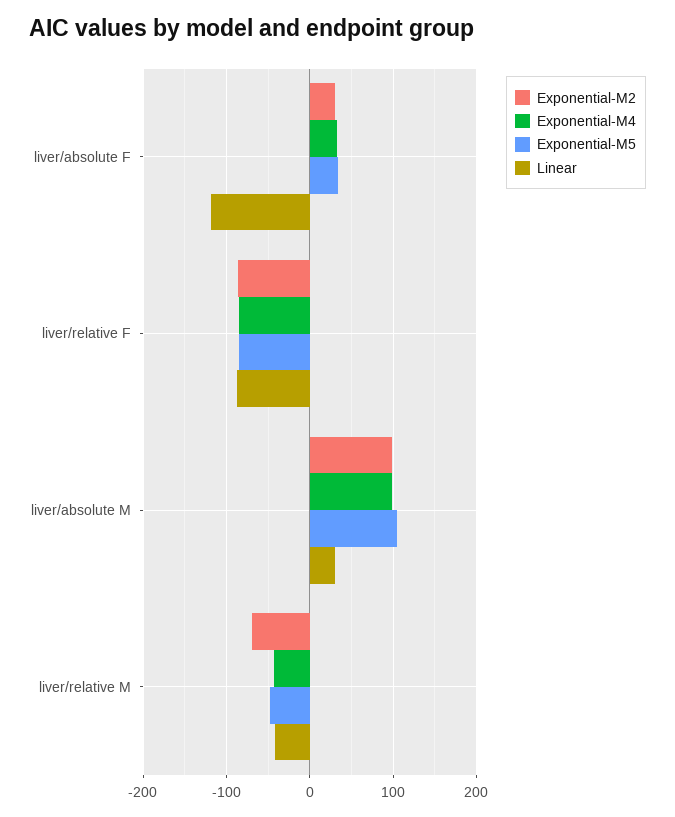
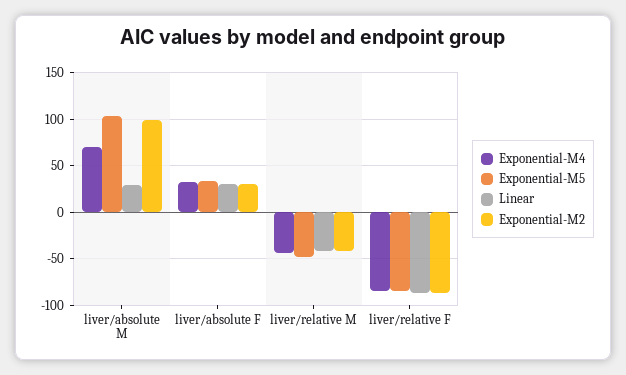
  {
    "Exponential-M2": {
      "liver/absolute F": 30,
      "liver/relative F": -90,
      "liver/absolute M": 100,
-     "liver/relative M": -70
+     "liver/relative M": -40
    },
    "Exponential-M4": {
      "liver/absolute F": 30,
      "liver/relative F": -80,
-     "liver/absolute M": 100,
+     "liver/absolute M": 70,
      "liver/relative M": -40
    },
    "Exponential-M5": {
      "liver/absolute F": 30,
      "liver/relative F": -80,
      "liver/absolute M": 100,
      "liver/relative M": -50
    },
    "Linear": {
-     "liver/absolute F": -120,
+     "liver/absolute F": 30,
      "liver/relative F": -90,
      "liver/absolute M": 30,
      "liver/relative M": -40
    }
  }

